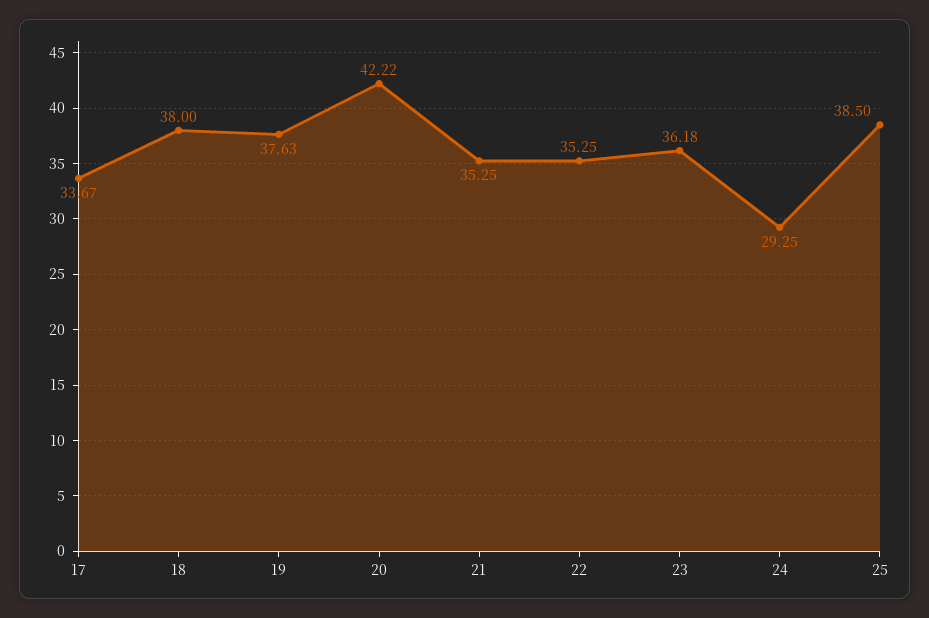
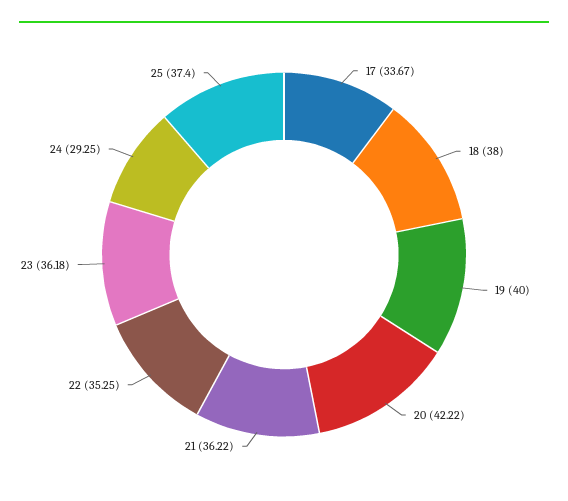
  {
    "17": 33.67,
    "18": 38,
-   "19": 37.63,
+   "19": 40,
    "20": 42.22,
-   "21": 35.25,
+   "21": 36.22,
    "22": 35.25,
    "23": 36.18,
    "24": 29.25,
-   "25": 38.5
+   "25": 37.4
  }

